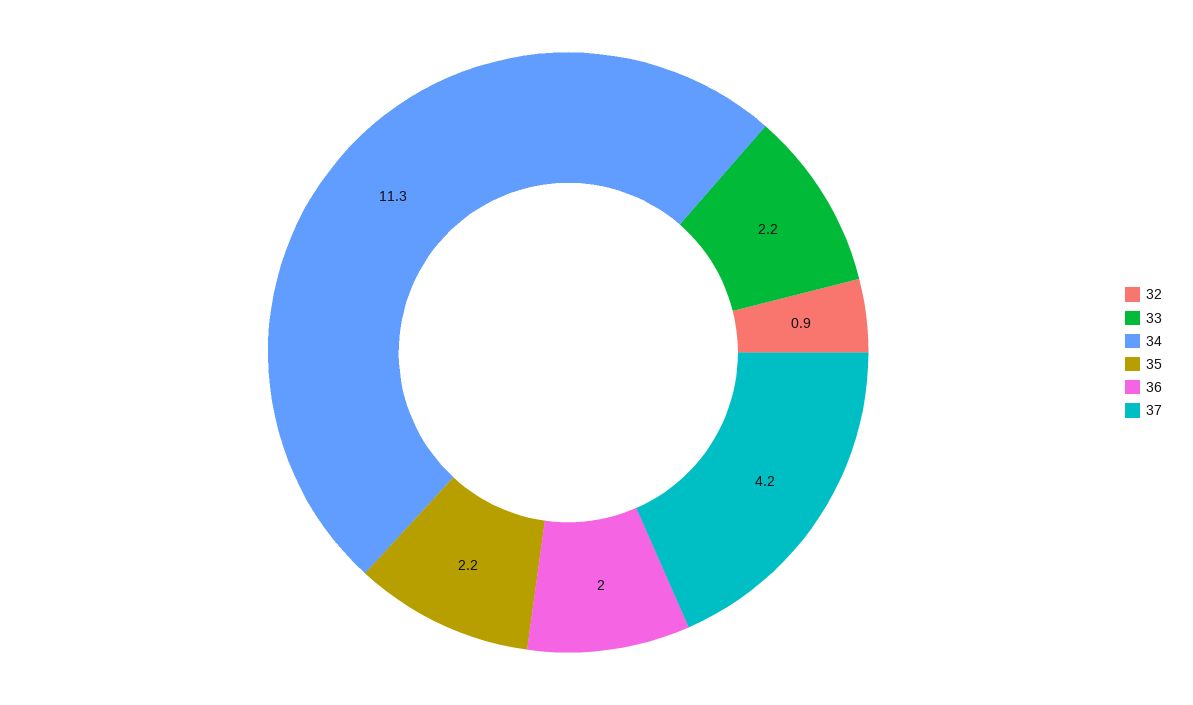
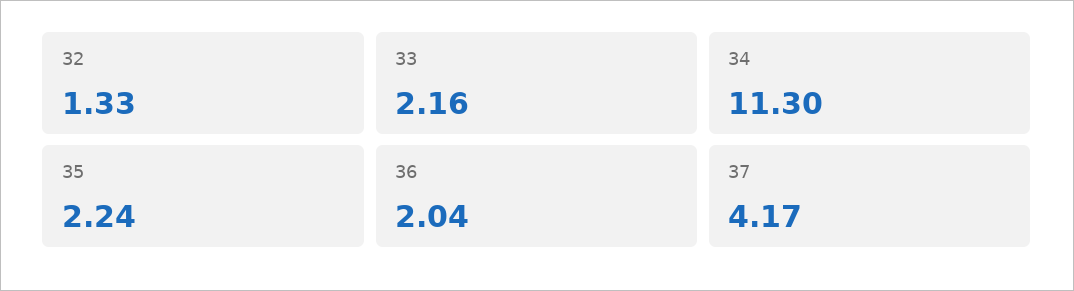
  {
-   "32": 0.9,
+   "32": 1.33,
    "33": 2.16,
    "34": 11.3,
    "35": 2.24,
    "36": 2.04,
    "37": 4.17
  }

